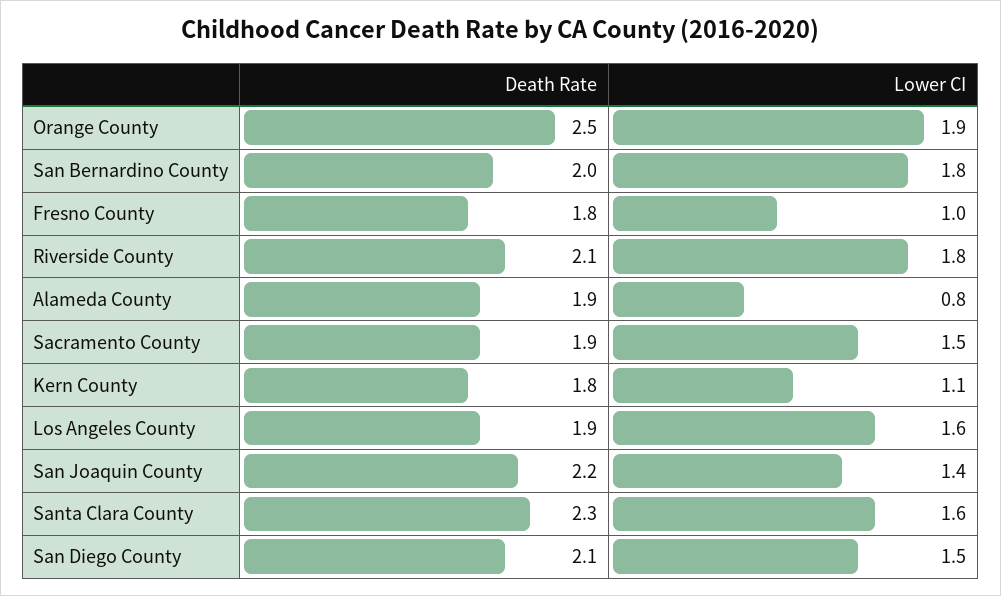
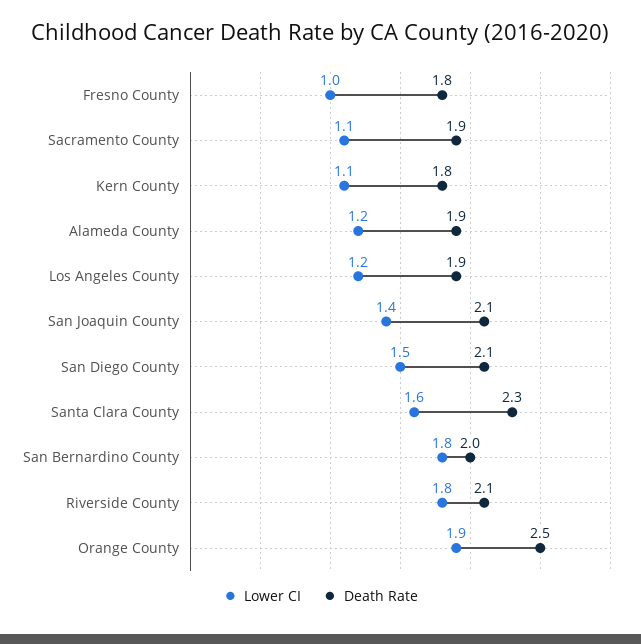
  {
    "Death Rate": {
      "Orange County": 2.5,
      "San Bernardino County": 2,
      "Fresno County": 1.8,
      "Riverside County": 2.1,
      "Alameda County": 1.9,
      "Sacramento County": 1.9,
      "Kern County": 1.8,
      "Los Angeles County": 1.9,
-     "San Joaquin County": 2.2,
+     "San Joaquin County": 2.1,
      "Santa Clara County": 2.3,
      "San Diego County": 2.1
    },
    "Lower CI": {
      "Orange County": 1.9,
      "San Bernardino County": 1.8,
      "Fresno County": 1,
      "Riverside County": 1.8,
-     "Alameda County": 0.8,
+     "Alameda County": 1.2,
-     "Sacramento County": 1.5,
+     "Sacramento County": 1.1,
      "Kern County": 1.1,
-     "Los Angeles County": 1.6,
+     "Los Angeles County": 1.2,
      "San Joaquin County": 1.4,
      "Santa Clara County": 1.6,
      "San Diego County": 1.5
    }
  }

